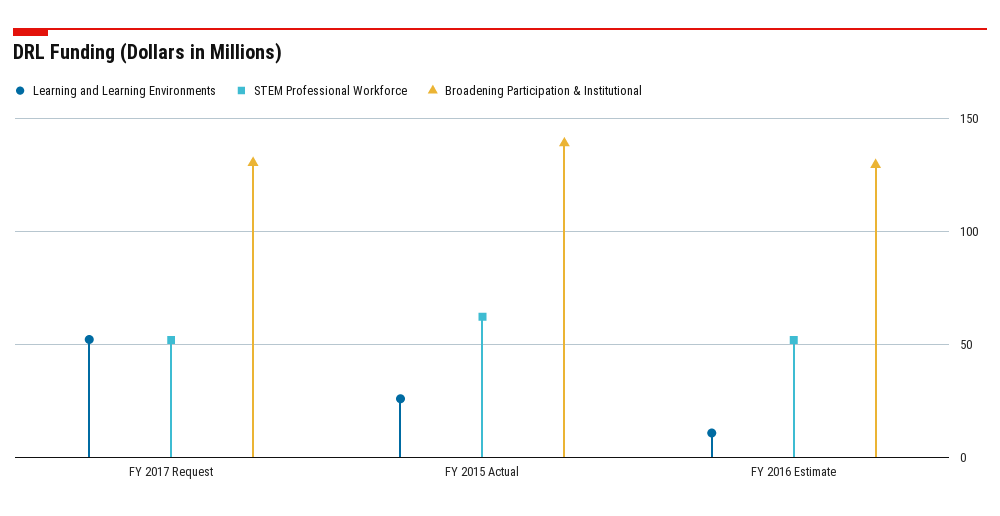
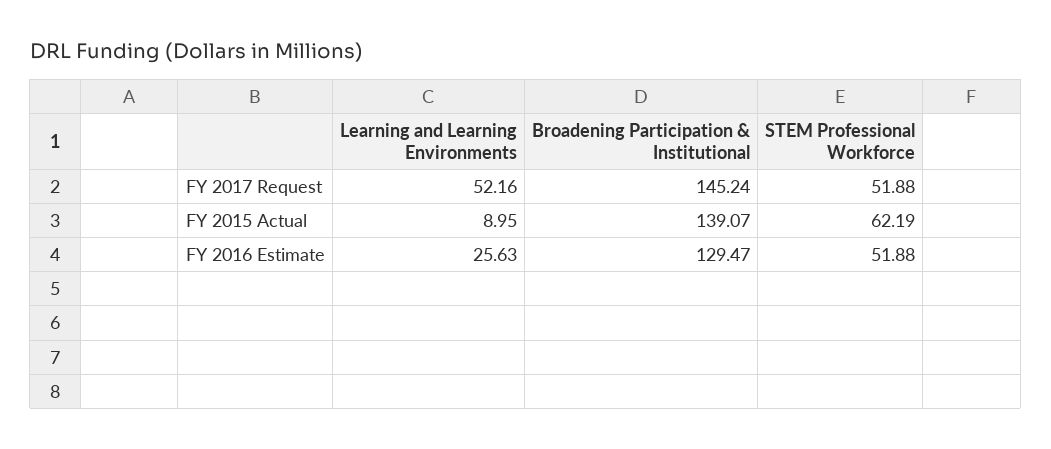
  {
    "Learning and Learning Environments": {
      "FY 2017 Request": 52.16,
-     "FY 2015 Actual": 25,
+     "FY 2015 Actual": 8.95,
-     "FY 2016 Estimate": 10
+     "FY 2016 Estimate": 25.63
    },
    "STEM Professional Workforce": {
      "FY 2017 Request": 51.88,
      "FY 2015 Actual": 62.19,
      "FY 2016 Estimate": 51.88
    },
    "Broadening Participation & Institutional": {
-     "FY 2017 Request": 130,
+     "FY 2017 Request": 145.24,
      "FY 2015 Actual": 139.07,
      "FY 2016 Estimate": 129.47
    }
  }

